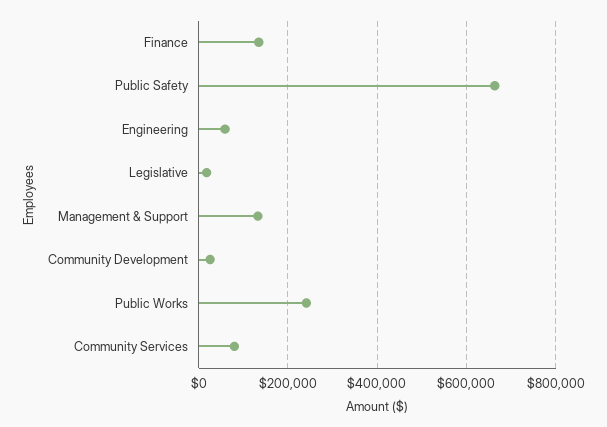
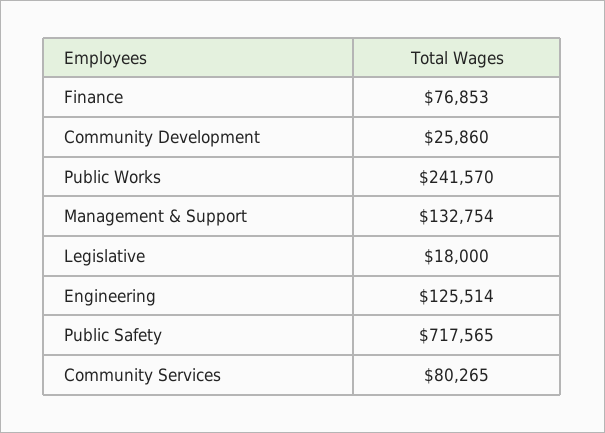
  {
-   "Finance": 140000,
+   "Finance": 76853,
-   "Public Safety": 660000,
+   "Public Safety": 717565,
-   "Engineering": 60000,
+   "Engineering": 125514,
    "Legislative": 18000,
    "Management & Support": 132754,
    "Community Development": 25860,
    "Public Works": 241570,
    "Community Services": 80265
  }

